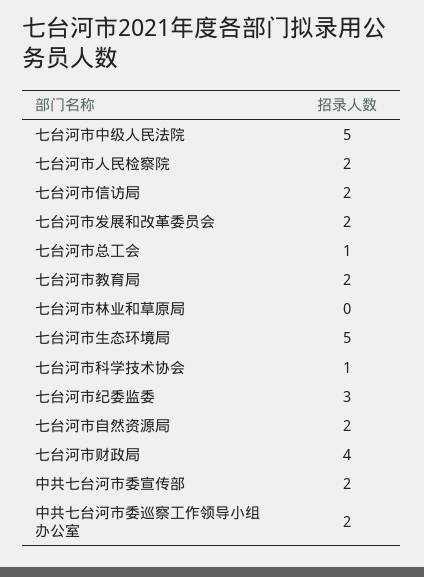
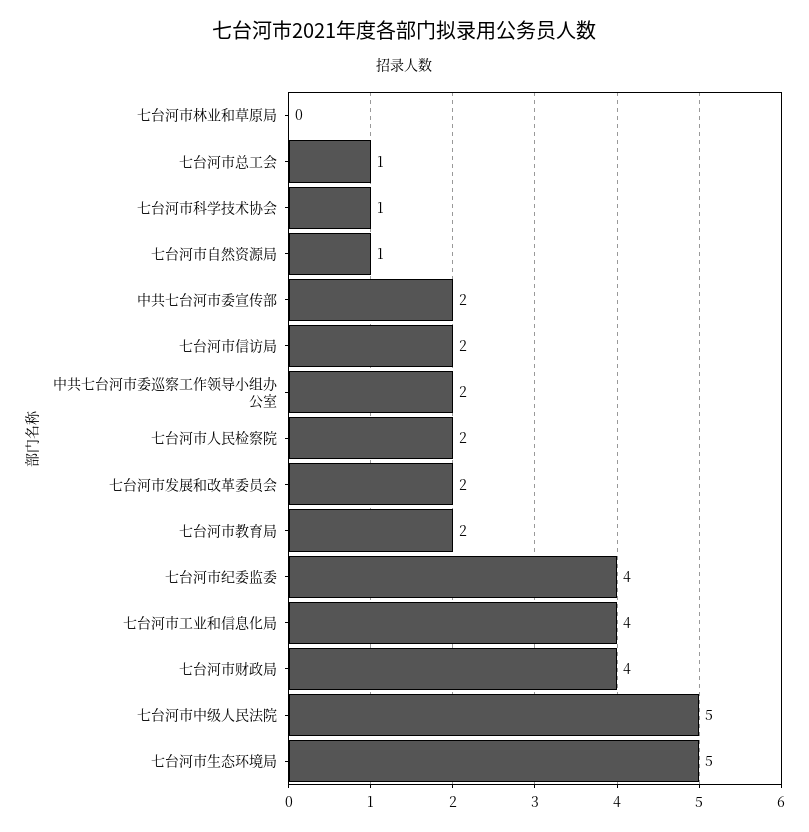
  {
    "七台河市中级人民法院": 5,
    "七台河市人民检察院": 2,
    "七台河市信访局": 2,
    "七台河市发展和改革委员会": 2,
    "七台河市总工会": 1,
    "七台河市教育局": 2,
    "七台河市林业和草原局": 0,
    "七台河市生态环境局": 5,
    "七台河市科学技术协会": 1,
-   "七台河市纪委监委": 3,
+   "七台河市纪委监委": 4,
-   "七台河市自然资源局": 2,
+   "七台河市自然资源局": 1,
    "七台河市财政局": 4,
    "中共七台河市委宣传部": 2,
-   "中共七台河市委巡察工作领导小组办公室": 2
+   "中共七台河市委巡察工作领导小组办公室": 2,
+   "七台河市工业和信息化局": 4
  }

